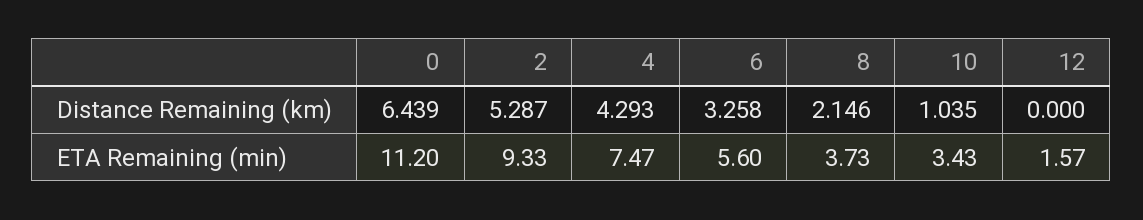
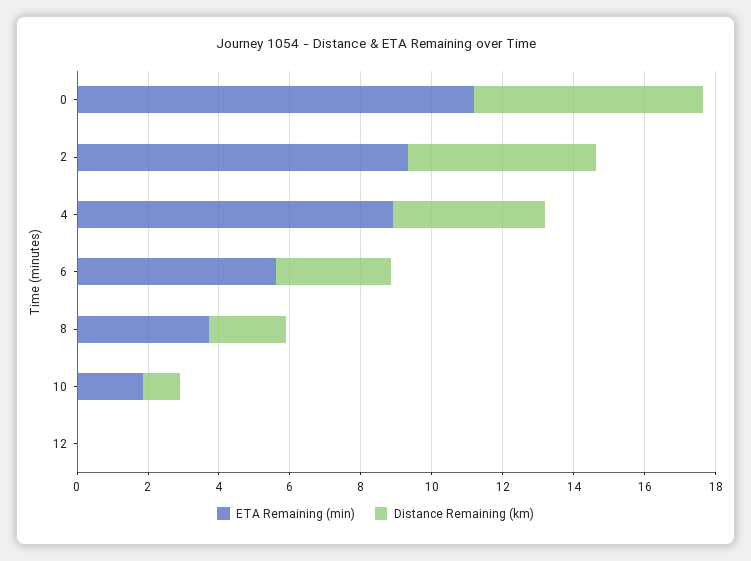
  {
    "Distance Remaining (km)": {
      "0": 6.439,
      "2": 5.287,
      "4": 4.293,
      "6": 3.258,
      "8": 2.146,
      "10": 1.035,
      "12": 0
    },
    "ETA Remaining (min)": {
      "0": 11.2,
      "2": 9.33,
-     "4": 7.47,
+     "4": 9,
      "6": 5.6,
      "8": 3.73,
-     "10": 3.43,
+     "10": 2,
-     "12": 1.57
+     "12": 0
    }
  }

